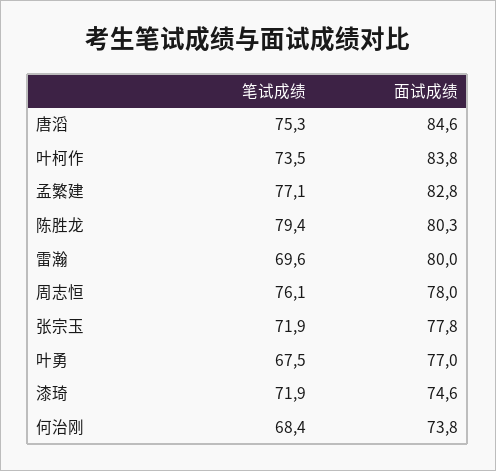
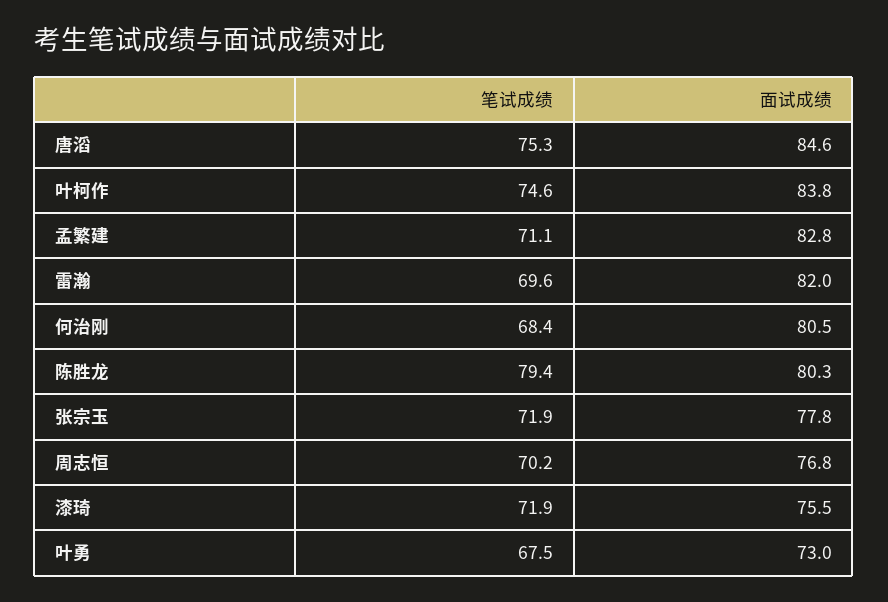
  {
    "笔试成绩": {
      "唐滔": 75.3,
-     "叶柯作": 73.5,
+     "叶柯作": 74.6,
-     "孟繁建": 77.1,
+     "孟繁建": 71.1,
      "陈胜龙": 79.4,
      "雷瀚": 69.6,
-     "周志恒": 76.1,
+     "周志恒": 70.2,
      "张宗玉": 71.9,
      "叶勇": 67.5,
      "漆琦": 71.9,
      "何治刚": 68.4
    },
    "面试成绩": {
      "唐滔": 84.6,
      "叶柯作": 83.8,
      "孟繁建": 82.8,
      "陈胜龙": 80.3,
-     "雷瀚": 80,
+     "雷瀚": 82,
-     "周志恒": 78,
+     "周志恒": 76.8,
      "张宗玉": 77.8,
-     "叶勇": 77,
+     "叶勇": 73,
-     "漆琦": 74.6,
+     "漆琦": 75.5,
-     "何治刚": 73.8
+     "何治刚": 80.5
    }
  }

